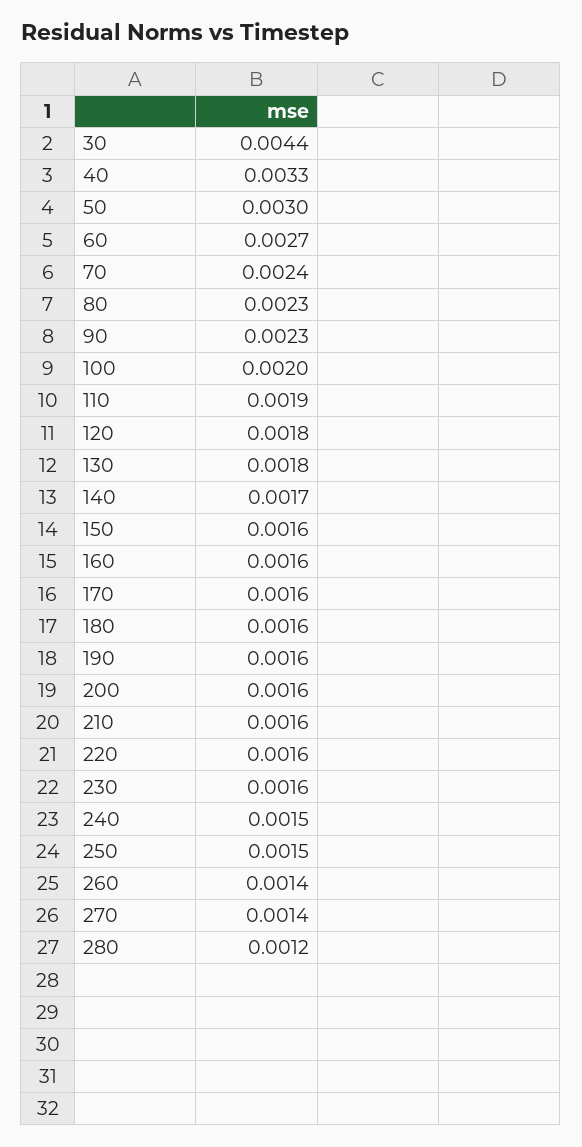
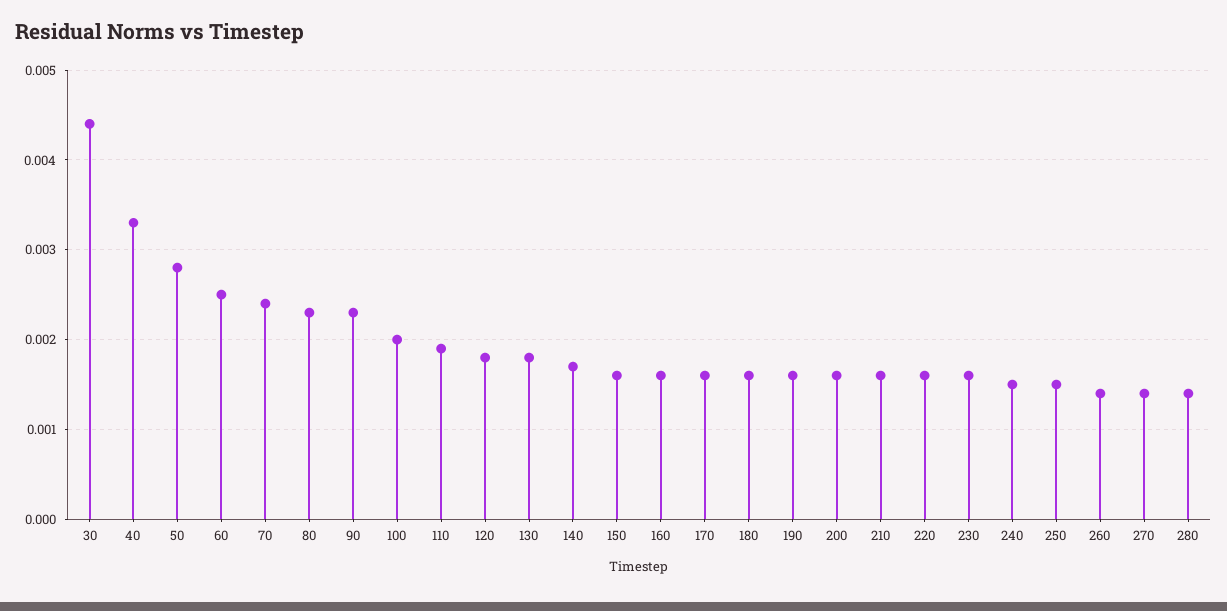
  {
    "30": 0.0044,
    "40": 0.0033,
-   "50": 0.003,
+   "50": 0.0028,
-   "60": 0.0027,
+   "60": 0.0025,
    "70": 0.0024,
    "80": 0.0023,
    "90": 0.0023,
    "100": 0.002,
    "110": 0.0019,
    "120": 0.0018,
    "130": 0.0018,
    "140": 0.0017,
    "150": 0.0016,
    "160": 0.0016,
    "170": 0.0016,
    "180": 0.0016,
    "190": 0.0016,
    "200": 0.0016,
    "210": 0.0016,
    "220": 0.0016,
    "230": 0.0016,
    "240": 0.0015,
    "250": 0.0015,
    "260": 0.0014,
    "270": 0.0014,
-   "280": 0.0012
+   "280": 0.0014
  }

